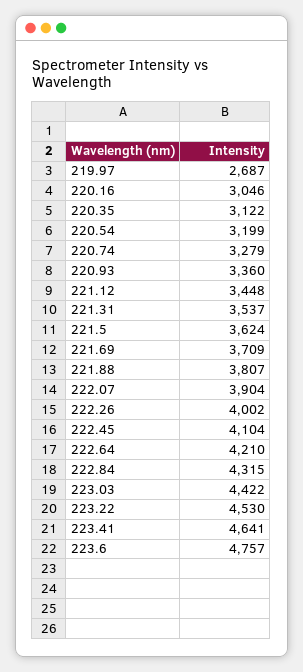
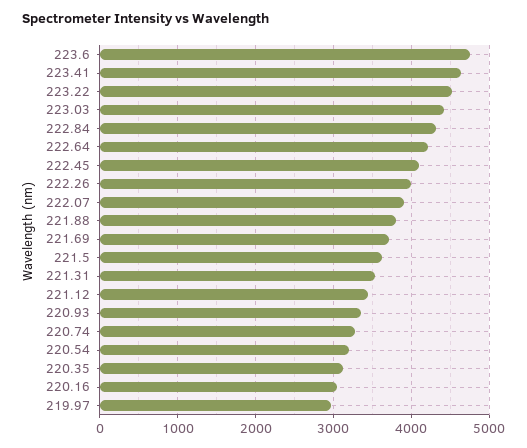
  {
-   "219.97": 2687,
+   "219.97": 3000,
    "220.16": 3046,
    "220.35": 3122,
    "220.54": 3199,
    "220.74": 3279,
    "220.93": 3360,
    "221.12": 3448,
    "221.31": 3537,
    "221.5": 3624,
    "221.69": 3709,
    "221.88": 3807,
    "222.07": 3904,
    "222.26": 4002,
    "222.45": 4104,
    "222.64": 4210,
    "222.84": 4315,
    "223.03": 4422,
    "223.22": 4530,
    "223.41": 4641,
    "223.6": 4757
  }

